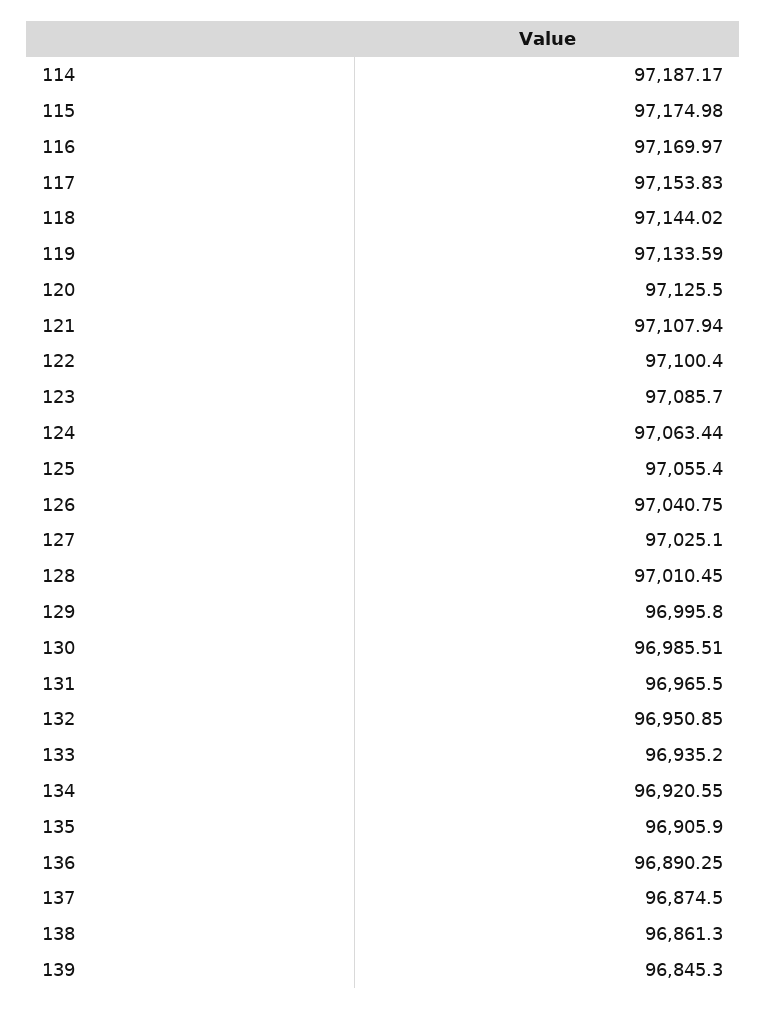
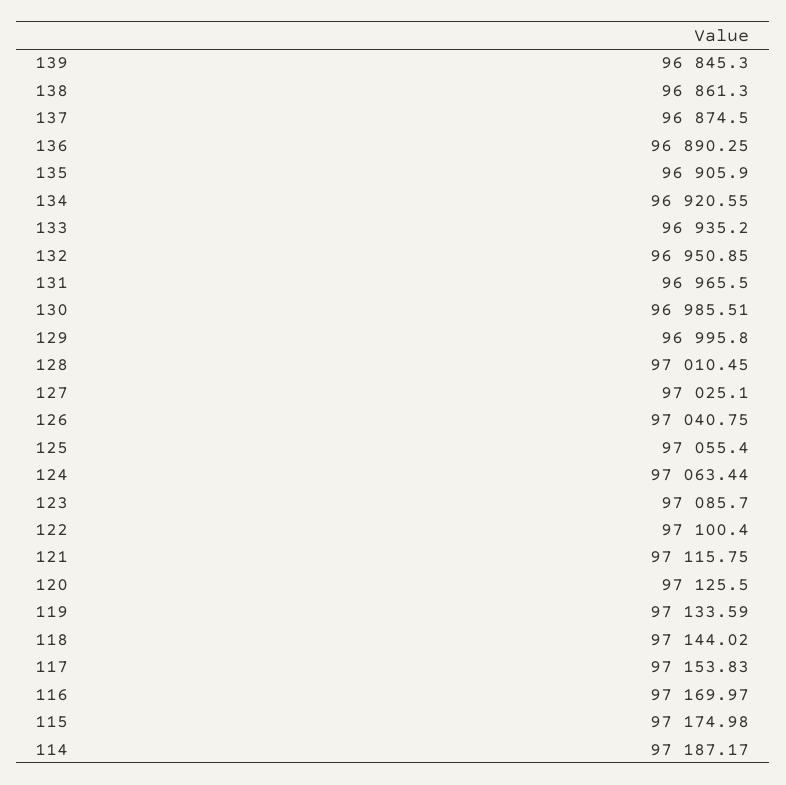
  {
    "114": 97187.17,
    "115": 97174.98,
    "116": 97169.97,
    "117": 97153.83,
    "118": 97144.02,
    "119": 97133.59,
    "120": 97125.5,
-   "121": 97107.94,
+   "121": 97115.75,
    "122": 97100.4,
    "123": 97085.7,
    "124": 97063.44,
    "125": 97055.4,
    "126": 97040.75,
    "127": 97025.1,
    "128": 97010.45,
    "129": 96995.8,
    "130": 96985.51,
    "131": 96965.5,
    "132": 96950.85,
    "133": 96935.2,
    "134": 96920.55,
    "135": 96905.9,
    "136": 96890.25,
    "137": 96874.5,
    "138": 96861.3,
    "139": 96845.3
  }

